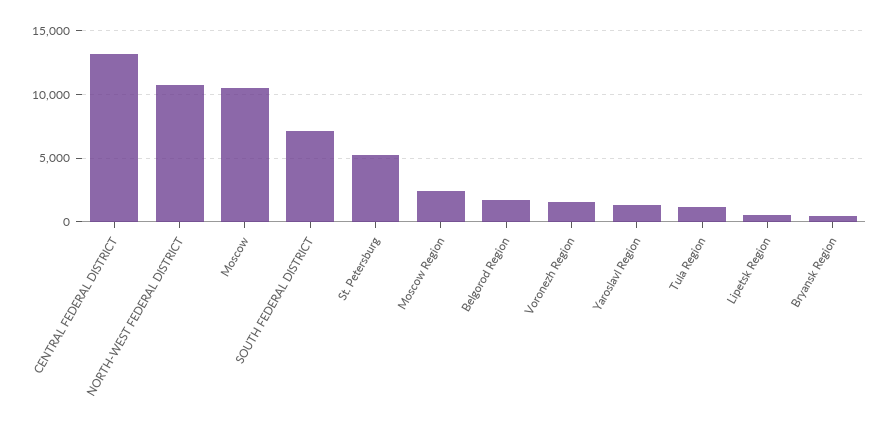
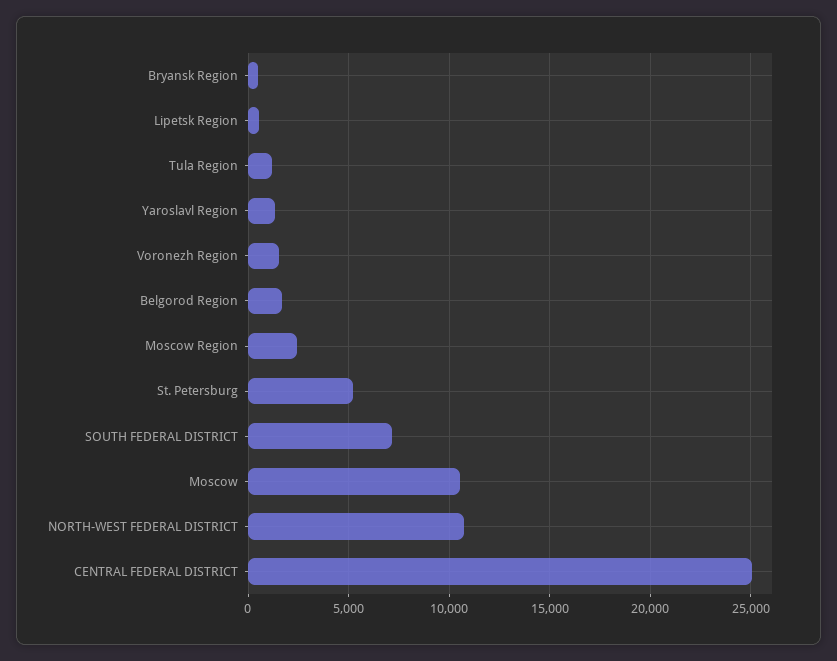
  {
-   "CENTRAL FEDERAL DISTRICT": 13000,
+   "CENTRAL FEDERAL DISTRICT": 25000,
    "NORTH-WEST FEDERAL DISTRICT": 10500,
    "Moscow": 10500,
    "SOUTH FEDERAL DISTRICT": 7000,
    "St. Petersburg": 5000,
    "Moscow Region": 2500,
    "Belgorod Region": 1500,
    "Voronezh Region": 1500,
    "Yaroslavl Region": 1500,
    "Tula Region": 1000,
    "Lipetsk Region": 500,
    "Bryansk Region": 500
  }

